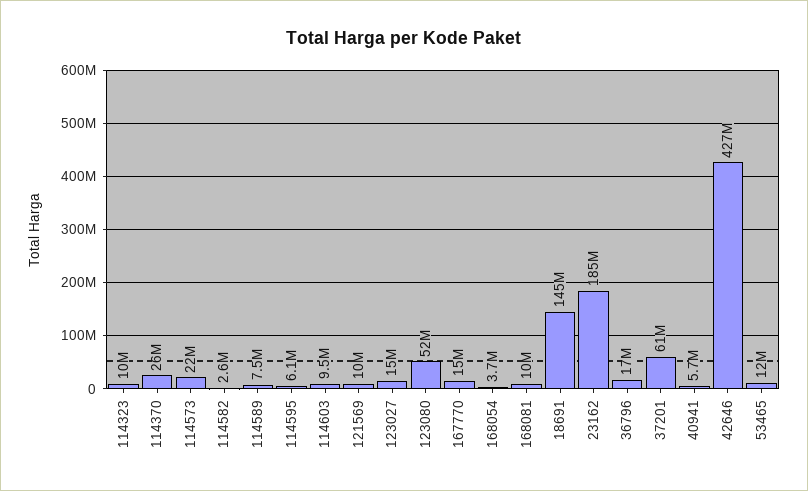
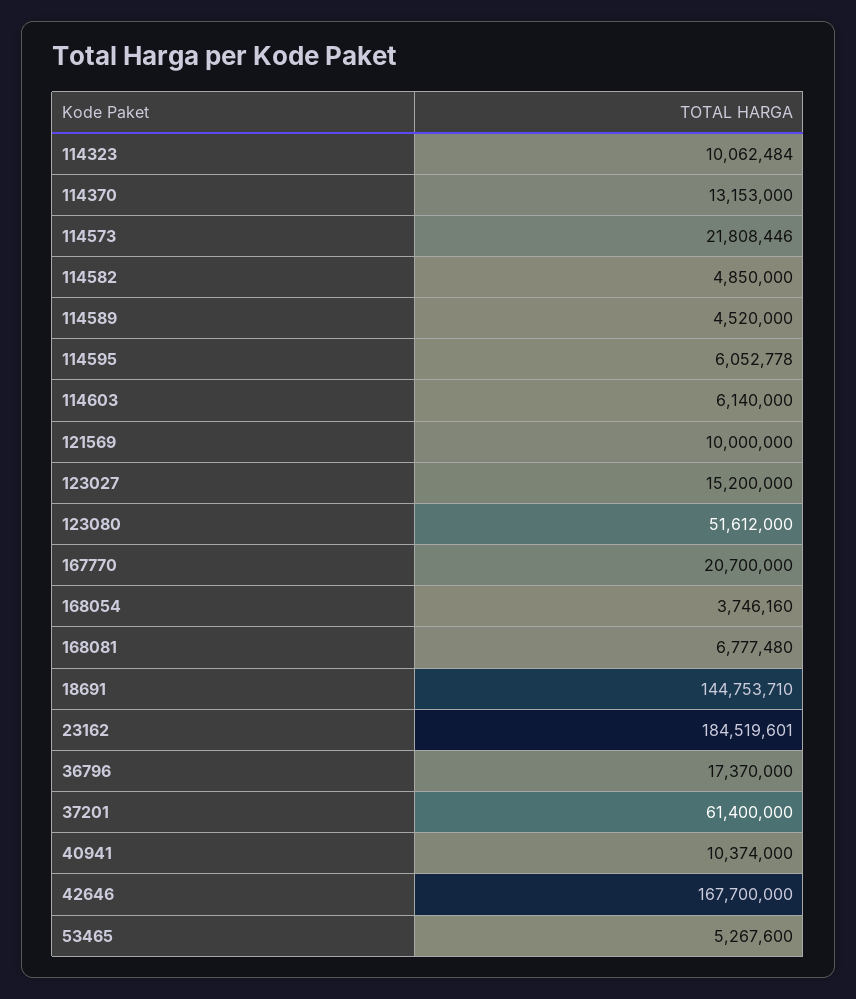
  {
    "114323": 10062484,
-   "114370": 26000000,
+   "114370": 13153000,
    "114573": 21808446,
-   "114582": 2600000,
+   "114582": 4850000,
-   "114589": 7500000,
+   "114589": 4520000,
    "114595": 6052778,
-   "114603": 9500000,
+   "114603": 6140000,
    "121569": 10000000,
    "123027": 15200000,
    "123080": 51612000,
-   "167770": 15000000,
+   "167770": 20700000,
    "168054": 3746160,
-   "168081": 10000000,
+   "168081": 6777480,
    "18691": 144753710,
    "23162": 184519601,
    "36796": 17370000,
    "37201": 61400000,
-   "40941": 5700000,
+   "40941": 10374000,
-   "42646": 427000000,
+   "42646": 167700000,
-   "53465": 12000000
+   "53465": 5267600
  }

